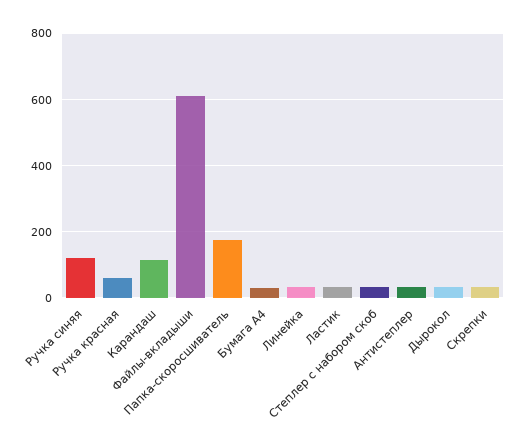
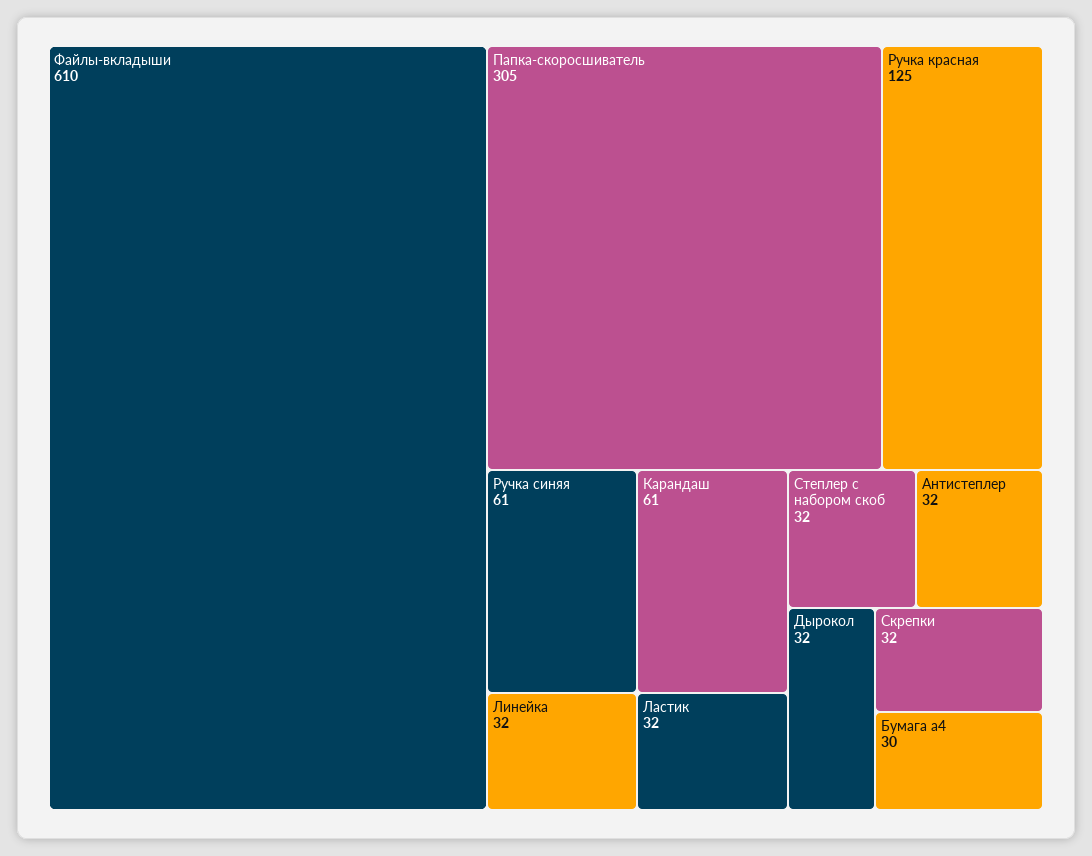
  {
-   "Ручка синяя": 120,
+   "Ручка синяя": 61,
-   "Ручка красная": 60,
+   "Ручка красная": 125,
-   "Карандаш": 120,
+   "Карандаш": 61,
    "Файлы-вкладыши": 610,
-   "Папка-скоросшиватель": 180,
+   "Папка-скоросшиватель": 305,
    "Бумага А4": 30,
    "Линейка": 32,
    "Ластик": 32,
    "Степлер с набором скоб": 32,
    "Антистеплер": 32,
    "Дырокол": 32,
    "Скрепки": 32
  }

